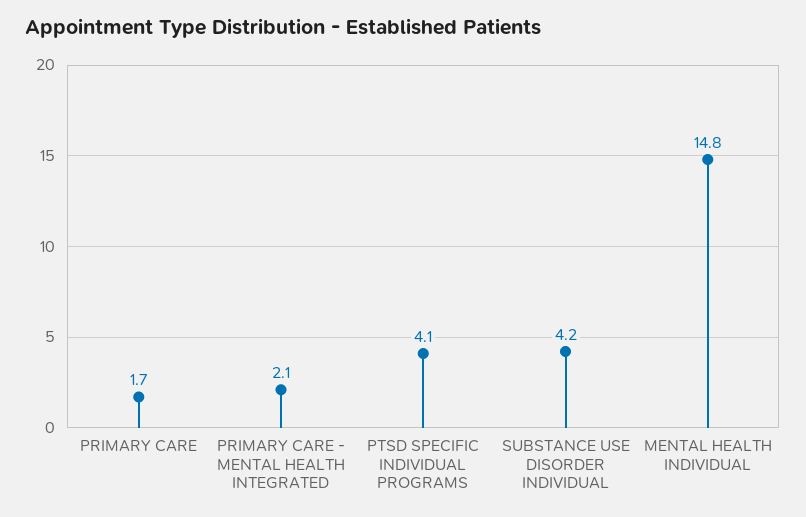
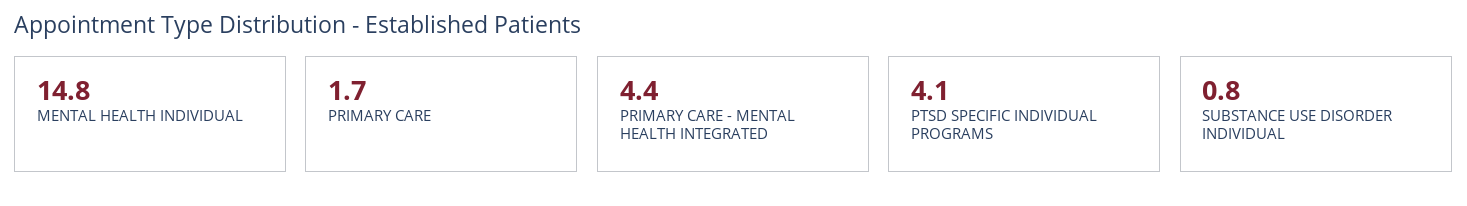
  {
    "PRIMARY CARE": 1.7,
-   "PRIMARY CARE - MENTAL HEALTH INTEGRATED": 2.1,
+   "PRIMARY CARE - MENTAL HEALTH INTEGRATED": 4.4,
    "PTSD SPECIFIC INDIVIDUAL PROGRAMS": 4.1,
-   "SUBSTANCE USE DISORDER INDIVIDUAL": 4.2,
+   "SUBSTANCE USE DISORDER INDIVIDUAL": 0.8,
    "MENTAL HEALTH INDIVIDUAL": 14.8
  }

